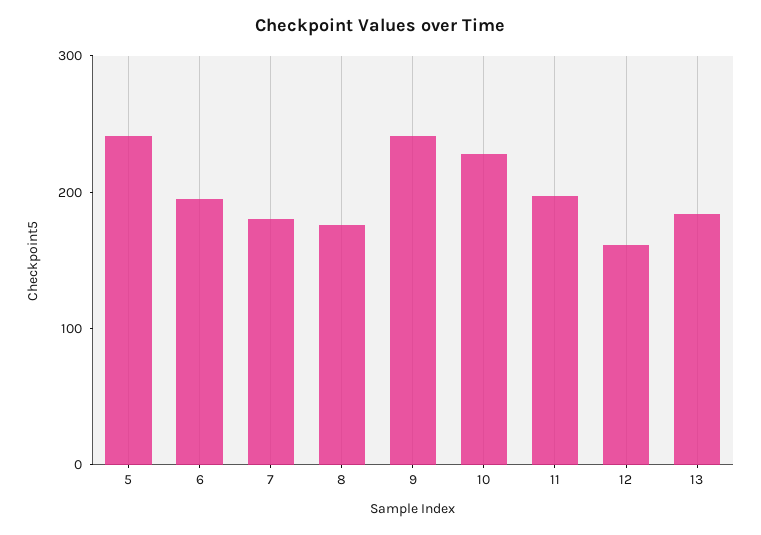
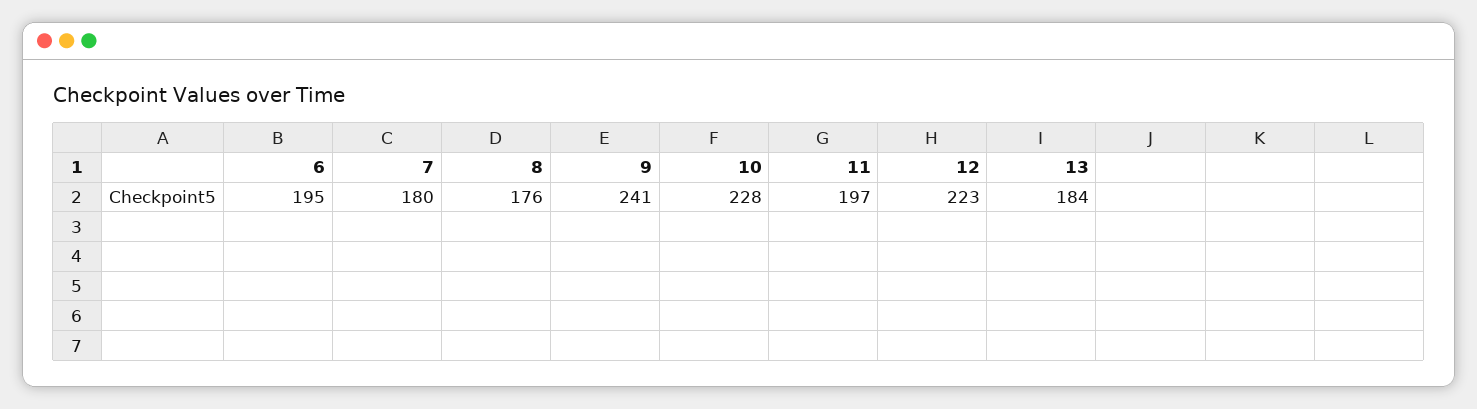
  {
-   "5": 240,
    "6": 195,
    "7": 180,
    "8": 176,
    "9": 241,
    "10": 228,
    "11": 197,
-   "12": 160,
+   "12": 223,
    "13": 184
  }

